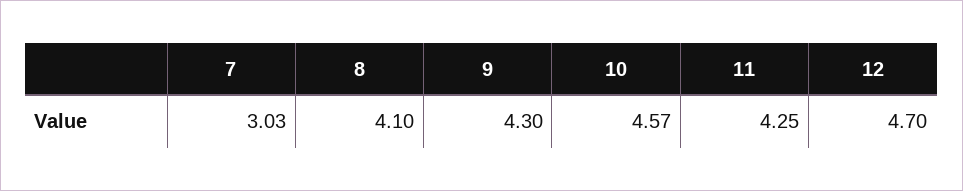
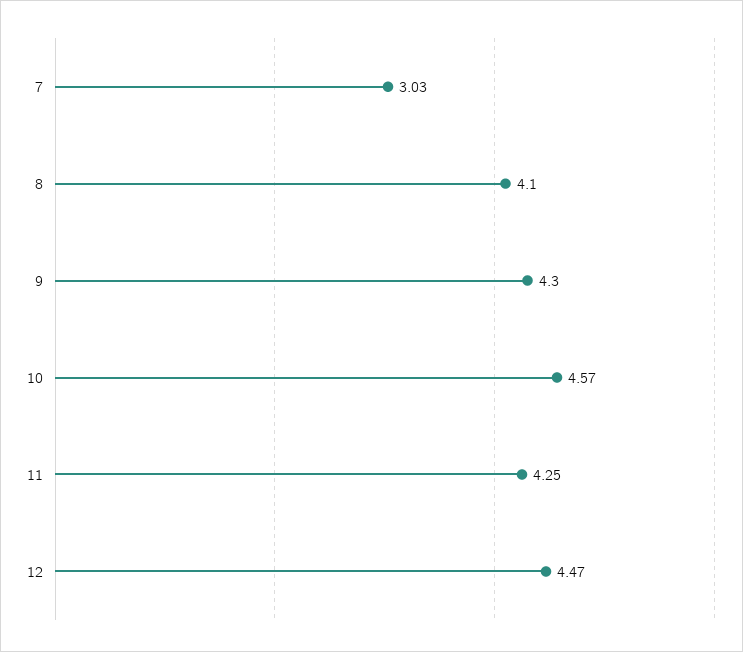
  {
    "7": 3.03,
    "8": 4.1,
    "9": 4.3,
    "10": 4.57,
    "11": 4.25,
-   "12": 4.7
+   "12": 4.47
  }

